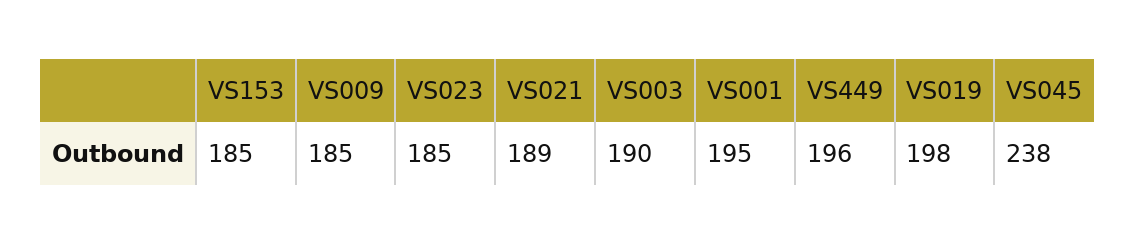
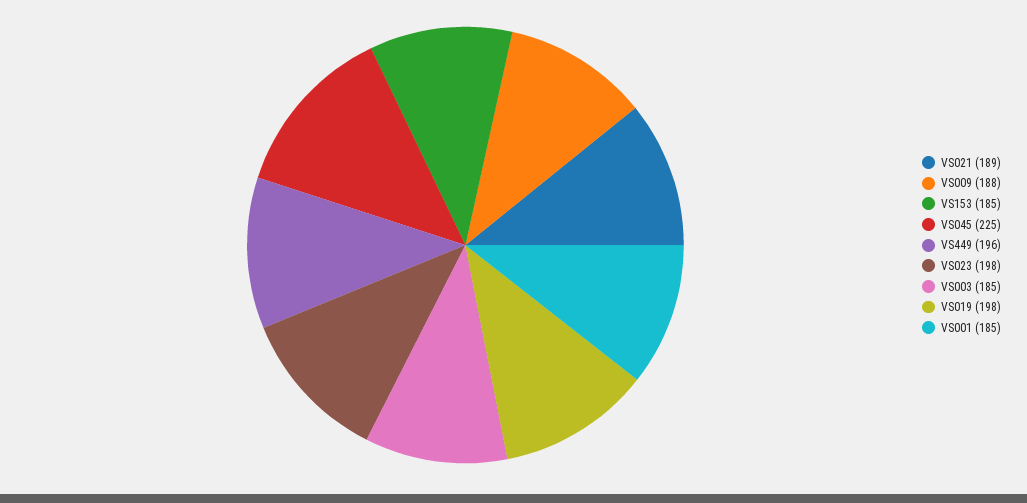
  {
    "VS153": 185,
-   "VS009": 185,
+   "VS009": 188,
-   "VS023": 185,
+   "VS023": 198,
    "VS021": 189,
-   "VS003": 190,
+   "VS003": 185,
-   "VS001": 195,
+   "VS001": 185,
    "VS449": 196,
    "VS019": 198,
-   "VS045": 238
+   "VS045": 225
  }

